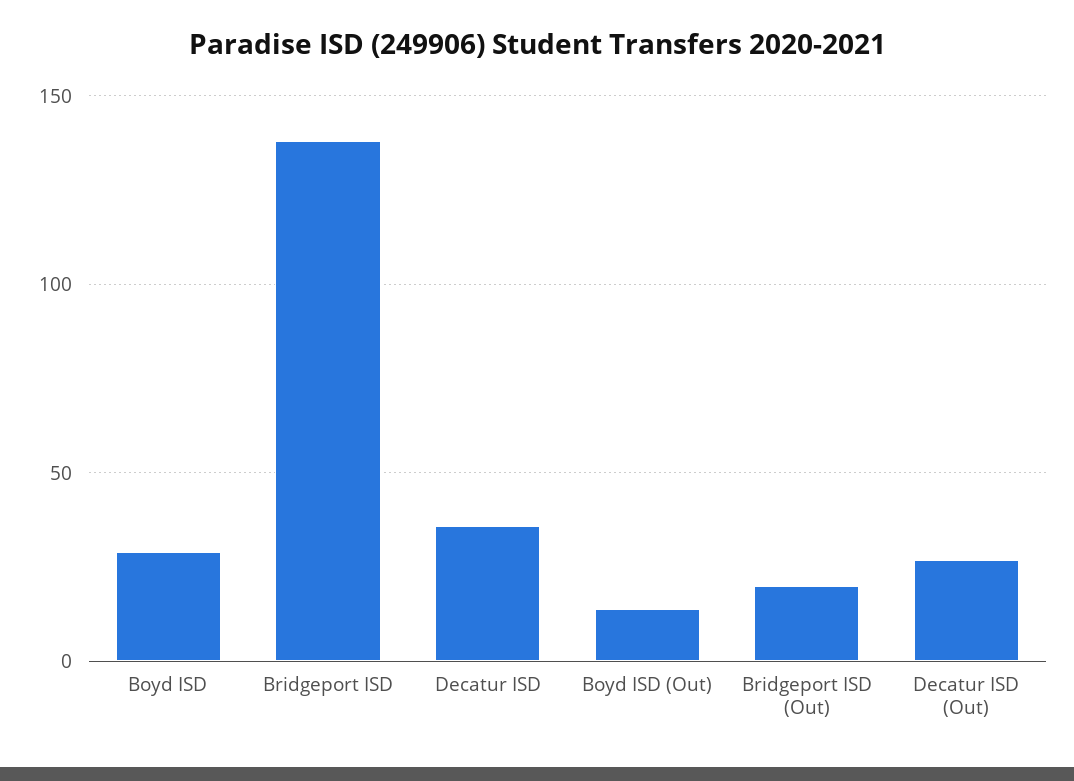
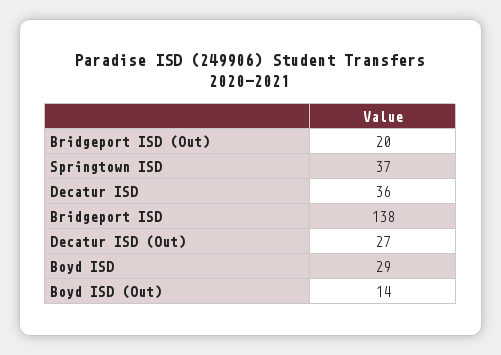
  {
    "Boyd ISD": 29,
    "Bridgeport ISD": 138,
    "Decatur ISD": 36,
    "Boyd ISD (Out)": 14,
    "Bridgeport ISD (Out)": 20,
-   "Decatur ISD (Out)": 27
+   "Decatur ISD (Out)": 27,
+   "Springtown ISD": 37
  }

